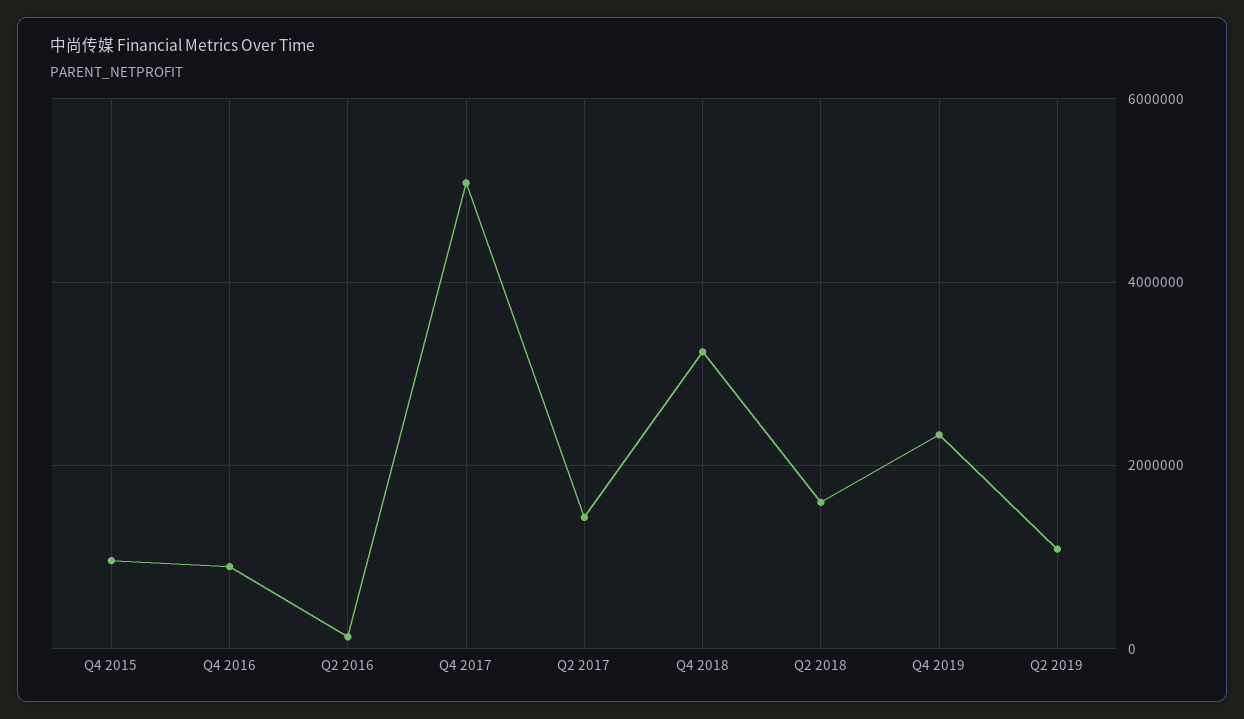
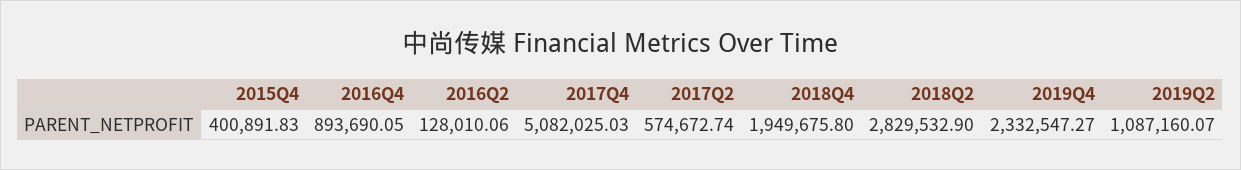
  {
-   "Q4 2015": 1000000,
+   "Q4 2015": 400891.83,
    "Q4 2016": 893690.05,
    "Q2 2016": 128010.06,
    "Q4 2017": 5082025.03,
-   "Q2 2017": 1400000,
+   "Q2 2017": 574672.74,
-   "Q4 2018": 3200000,
+   "Q4 2018": 1949675.8,
-   "Q2 2018": 1600000,
+   "Q2 2018": 2829532.9,
    "Q4 2019": 2332547.27,
    "Q2 2019": 1087160.07
  }

